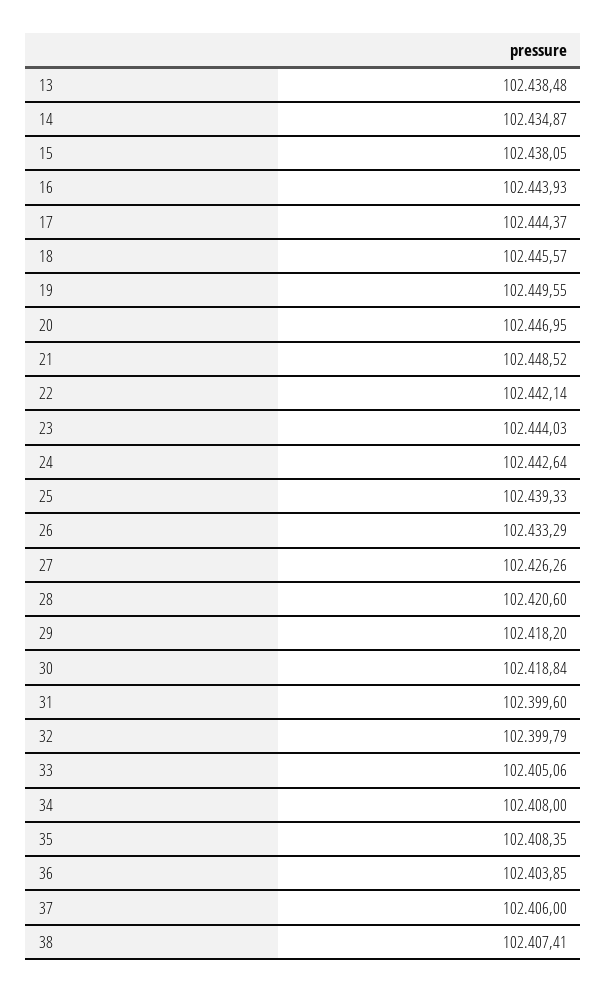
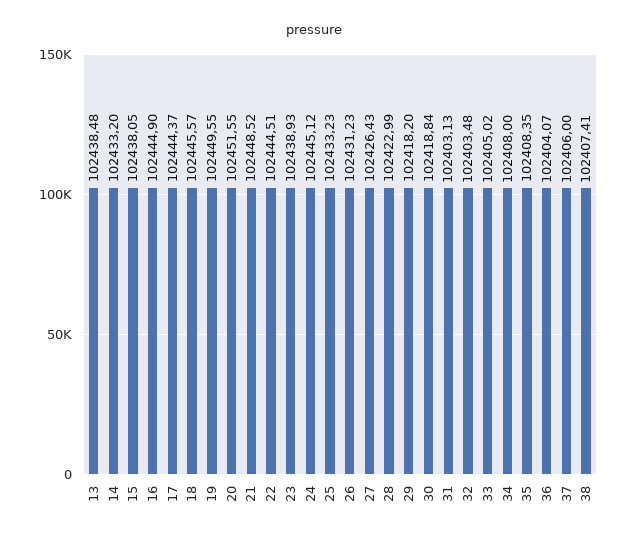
  {
    "13": 102438.48,
-   "14": 102434.87,
+   "14": 102433.2,
    "15": 102438.05,
-   "16": 102443.93,
+   "16": 102444.9,
    "17": 102444.37,
    "18": 102445.57,
    "19": 102449.55,
-   "20": 102446.95,
+   "20": 102451.55,
    "21": 102448.52,
-   "22": 102442.14,
+   "22": 102444.51,
-   "23": 102444.03,
+   "23": 102438.93,
-   "24": 102442.64,
+   "24": 102445.12,
-   "25": 102439.33,
+   "25": 102433.23,
-   "26": 102433.29,
+   "26": 102431.23,
-   "27": 102426.26,
+   "27": 102426.43,
-   "28": 102420.6,
+   "28": 102422.99,
    "29": 102418.2,
    "30": 102418.84,
-   "31": 102399.6,
+   "31": 102403.13,
-   "32": 102399.79,
+   "32": 102403.48,
-   "33": 102405.06,
+   "33": 102405.02,
    "34": 102408,
    "35": 102408.35,
-   "36": 102403.85,
+   "36": 102404.07,
    "37": 102406,
    "38": 102407.41
  }

